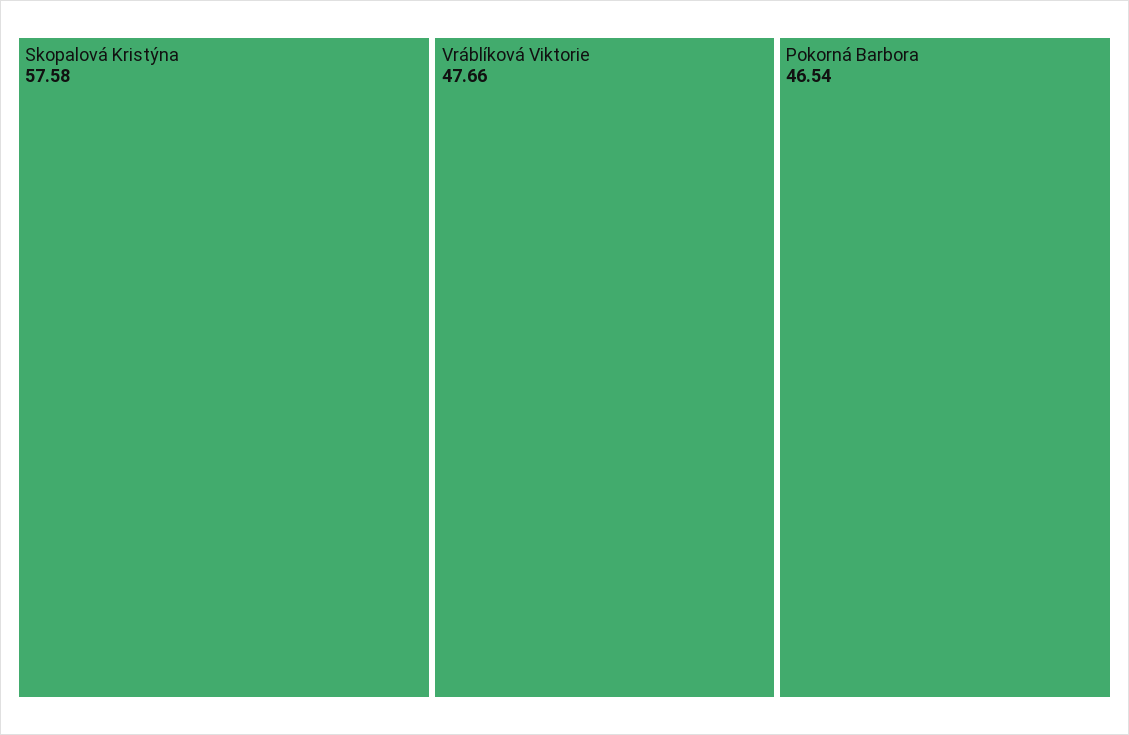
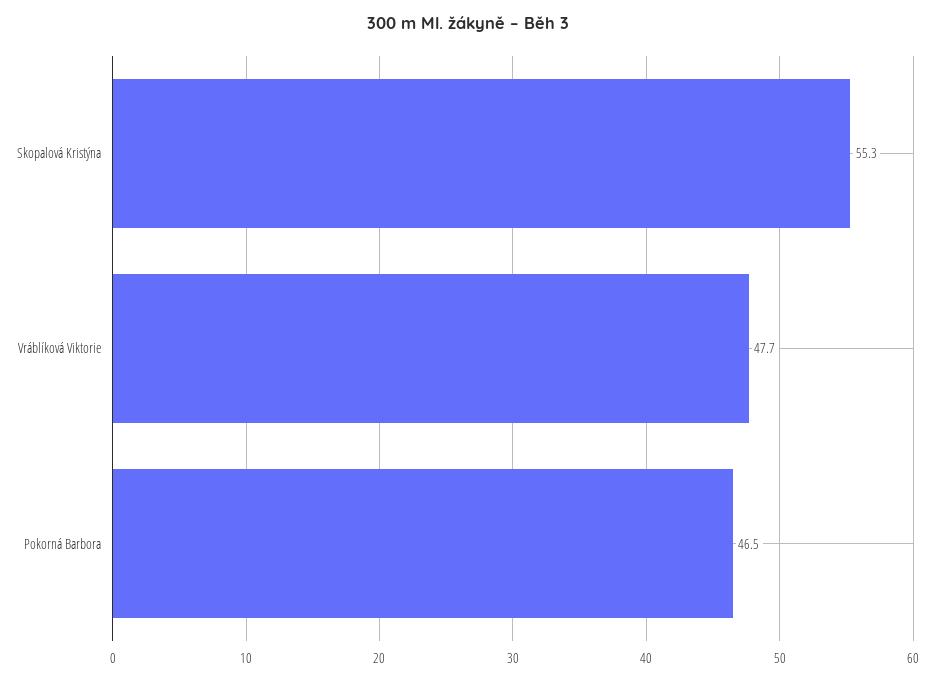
  {
-   "Skopalová Kristýna": 57.58,
+   "Skopalová Kristýna": 55.3,
    "Vráblíková Viktorie": 47.66,
    "Pokorná Barbora": 46.54
  }

